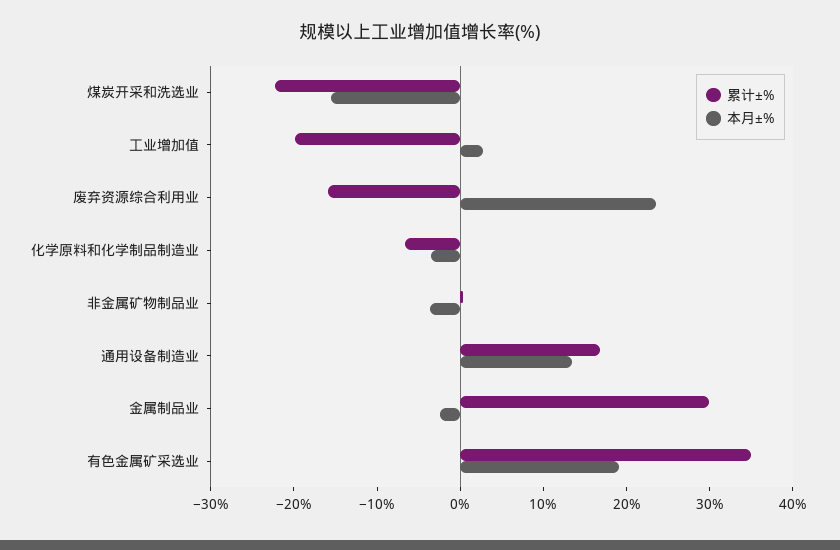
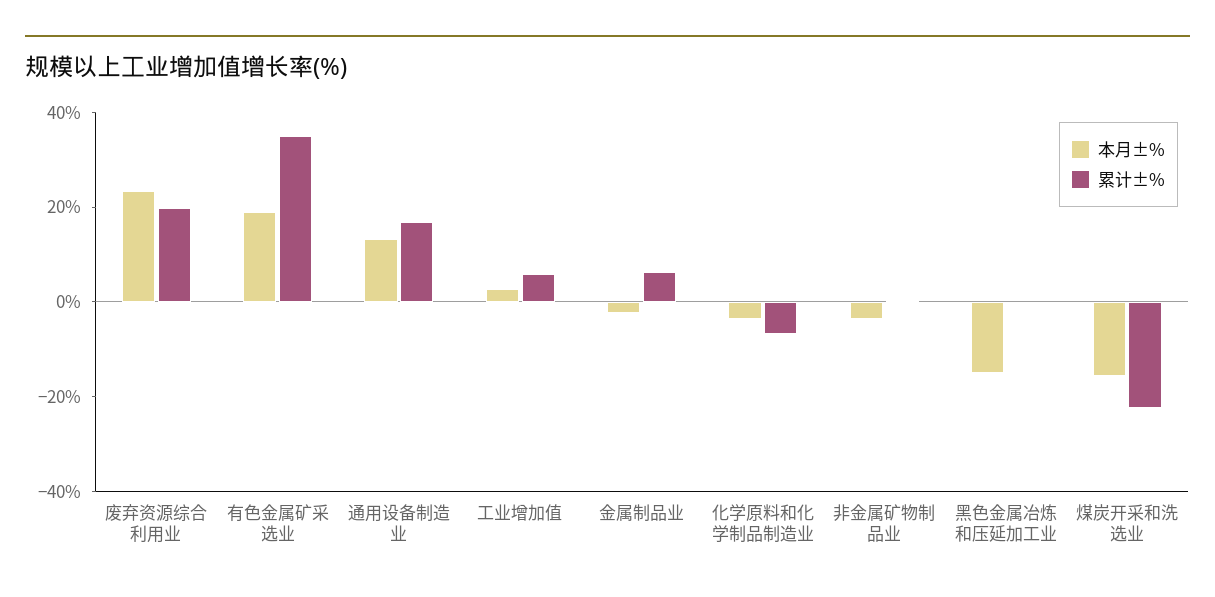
  {
    "累计±%": {
      "煤炭开采和洗选业": -22,
-     "工业增加值": -20,
+     "工业增加值": 5,
-     "废弃资源综合利用业": -16,
+     "废弃资源综合利用业": 20,
      "化学原料和化学制品制造业": -6,
      "非金属矿物制品业": 0,
      "通用设备制造业": 16,
-     "金属制品业": 30,
+     "金属制品业": 5,
-     "有色金属矿采选业": 36
+     "有色金属矿采选业": 36,
+     "黑色金属冶炼和压延加工业": 0
    },
    "本月±%": {
      "煤炭开采和洗选业": -16,
      "工业增加值": 2,
      "废弃资源综合利用业": 24,
      "化学原料和化学制品制造业": -4,
      "非金属矿物制品业": -4,
      "通用设备制造业": 14,
      "金属制品业": -2,
-     "有色金属矿采选业": 20
+     "有色金属矿采选业": 20,
+     "黑色金属冶炼和压延加工业": -15
    }
  }

